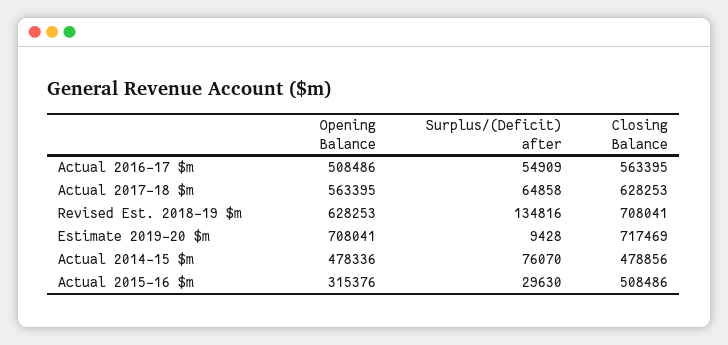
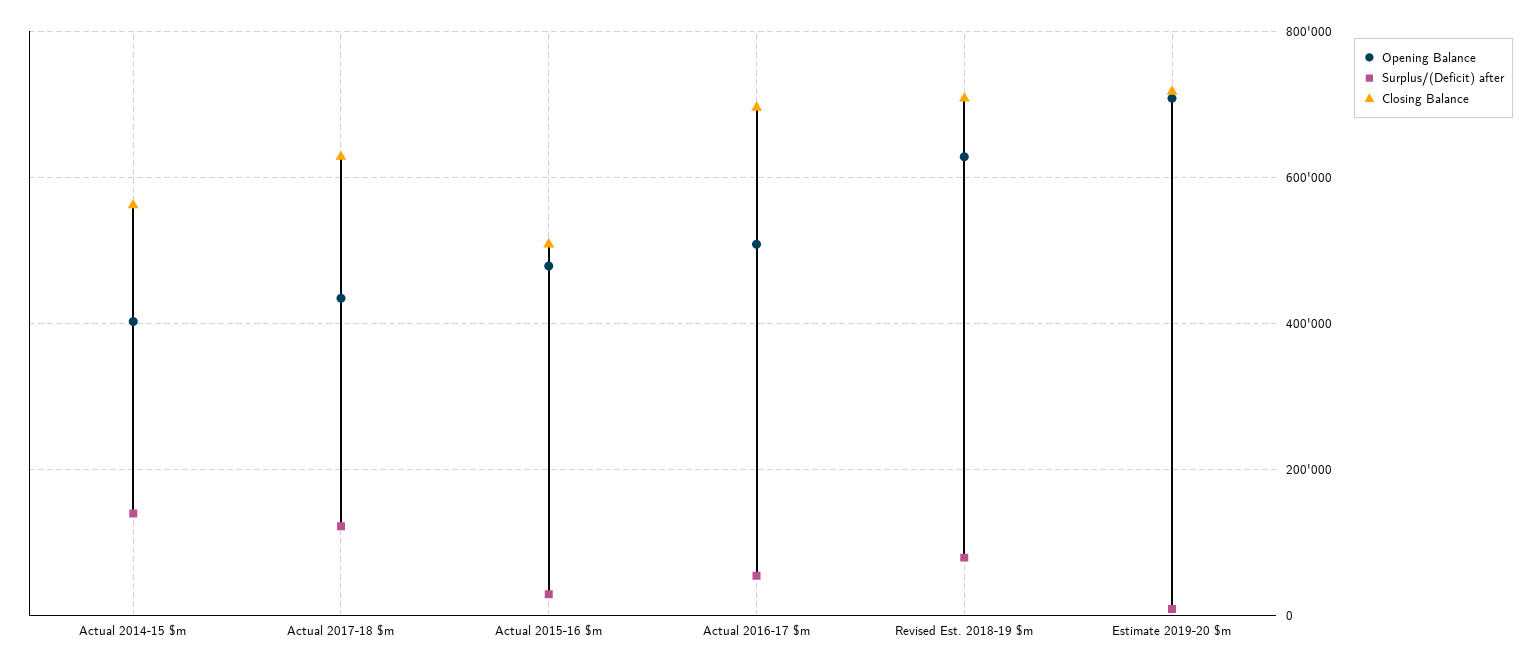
  {
    "Opening Balance": {
      "Actual 2016-17 $m": 508486,
-     "Actual 2017-18 $m": 563395,
+     "Actual 2017-18 $m": 440000,
      "Revised Est. 2018-19 $m": 628253,
      "Estimate 2019-20 $m": 708041,
-     "Actual 2014-15 $m": 478336,
+     "Actual 2014-15 $m": 400000,
-     "Actual 2015-16 $m": 315376
+     "Actual 2015-16 $m": 480000
    },
    "Surplus/(Deficit) after": {
      "Actual 2016-17 $m": 54909,
-     "Actual 2017-18 $m": 64858,
+     "Actual 2017-18 $m": 120000,
-     "Revised Est. 2018-19 $m": 134816,
+     "Revised Est. 2018-19 $m": 80000,
      "Estimate 2019-20 $m": 9428,
-     "Actual 2014-15 $m": 76070,
+     "Actual 2014-15 $m": 140000,
      "Actual 2015-16 $m": 29630
    },
    "Closing Balance": {
-     "Actual 2016-17 $m": 563395,
+     "Actual 2016-17 $m": 700000,
      "Actual 2017-18 $m": 628253,
      "Revised Est. 2018-19 $m": 708041,
      "Estimate 2019-20 $m": 717469,
-     "Actual 2014-15 $m": 478856,
+     "Actual 2014-15 $m": 560000,
      "Actual 2015-16 $m": 508486
    }
  }

